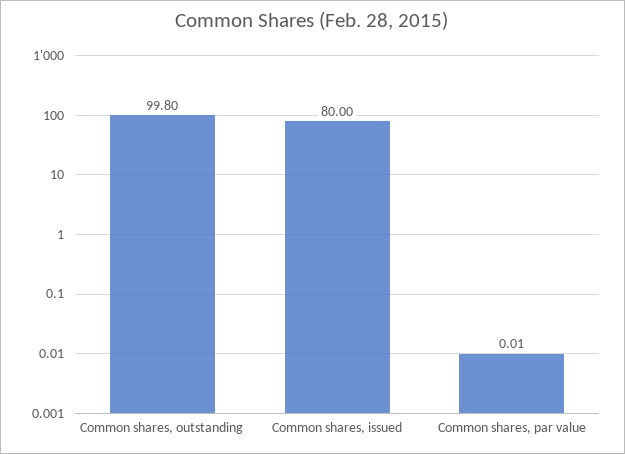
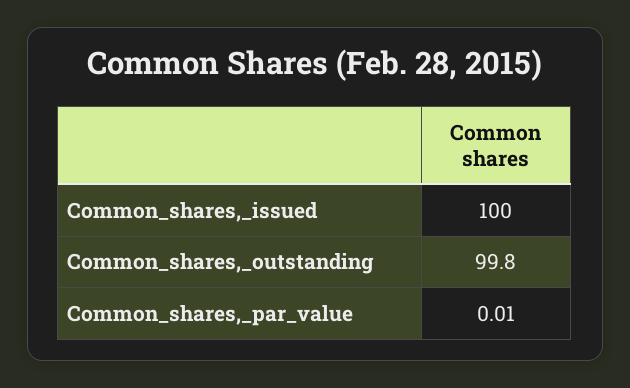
  {
    "Common shares, outstanding": 99.8,
-   "Common shares, issued": 80,
+   "Common shares, issued": 100,
    "Common shares, par value": 0.01
  }

